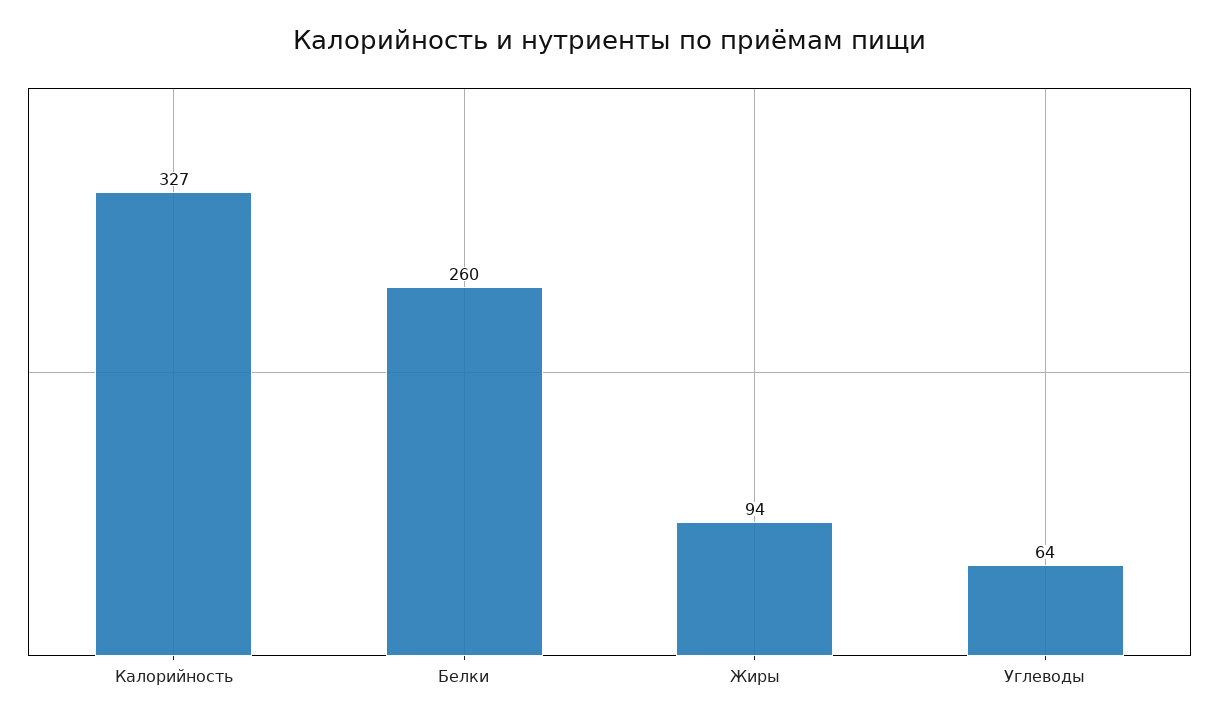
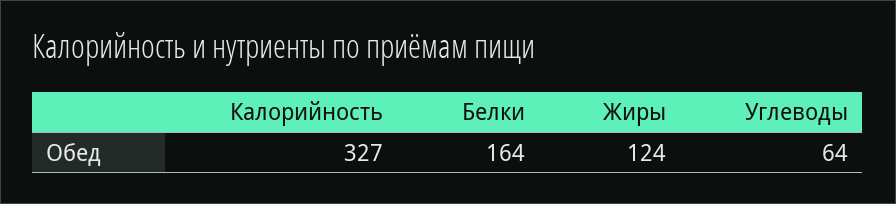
  {
    "Калорийность": 327,
-   "Белки": 260,
+   "Белки": 164,
-   "Жиры": 94,
+   "Жиры": 124,
    "Углеводы": 64
  }

